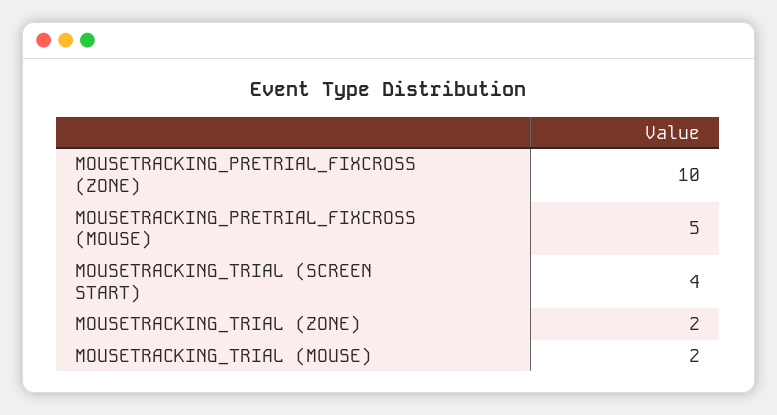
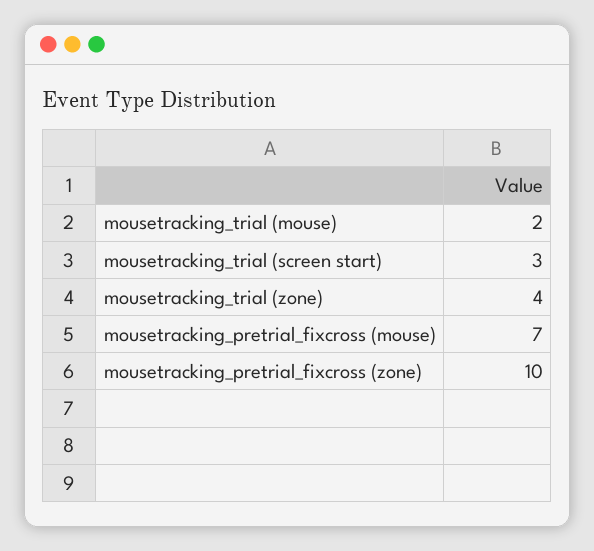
  {
    "MOUSETRACKING_PRETRIAL_FIXCROSS (ZONE)": 10,
-   "MOUSETRACKING_PRETRIAL_FIXCROSS (MOUSE)": 5,
+   "MOUSETRACKING_PRETRIAL_FIXCROSS (MOUSE)": 7,
-   "MOUSETRACKING_TRIAL (SCREEN START)": 4,
+   "MOUSETRACKING_TRIAL (SCREEN START)": 3,
-   "MOUSETRACKING_TRIAL (ZONE)": 2,
+   "MOUSETRACKING_TRIAL (ZONE)": 4,
    "MOUSETRACKING_TRIAL (MOUSE)": 2
  }

